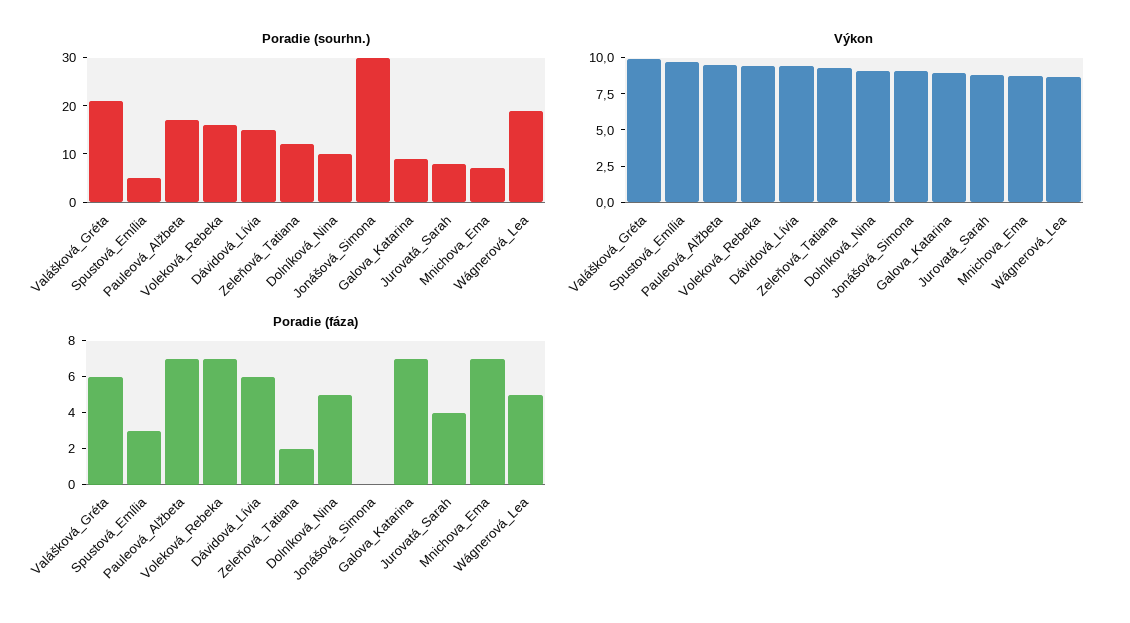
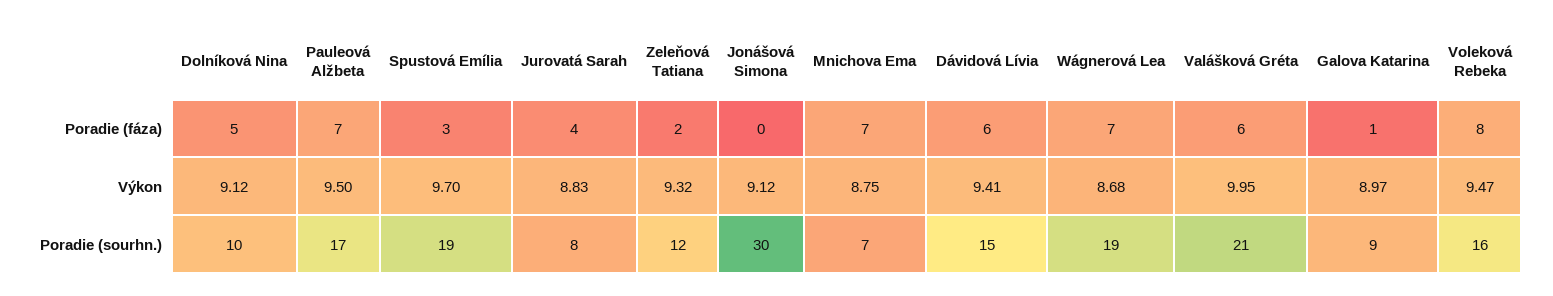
  {
    "Poradie (sourhn.)": {
      "Valášková_Gréta": 21,
-     "Spustová_Emília": 5,
+     "Spustová_Emília": 19,
      "Pauleová_Alžbeta": 17,
      "Voleková_Rebeka": 16,
      "Dávidová_Lívia": 15,
      "Zeleňová_Tatiana": 12,
      "Dolníková_Nina": 10,
      "Jonášová_Simona": 30,
      "Galova_Katarina": 9,
      "Jurovatá_Sarah": 8,
      "Mnichova_Ema": 7,
      "Wágnerová_Lea": 19
    },
    "Výkon": {
      "Valášková_Gréta": 9.95,
      "Spustová_Emília": 9.7,
      "Pauleová_Alžbeta": 9.5,
      "Voleková_Rebeka": 9.47,
      "Dávidová_Lívia": 9.41,
      "Zeleňová_Tatiana": 9.32,
      "Dolníková_Nina": 9.12,
      "Jonášová_Simona": 9.12,
      "Galova_Katarina": 8.97,
      "Jurovatá_Sarah": 8.83,
      "Mnichova_Ema": 8.75,
      "Wágnerová_Lea": 8.68
    },
    "Poradie (fáza)": {
      "Valášková_Gréta": 6,
      "Spustová_Emília": 3,
      "Pauleová_Alžbeta": 7,
-     "Voleková_Rebeka": 7,
+     "Voleková_Rebeka": 8,
      "Dávidová_Lívia": 6,
      "Zeleňová_Tatiana": 2,
      "Dolníková_Nina": 5,
      "Jonášová_Simona": 0,
-     "Galova_Katarina": 7,
+     "Galova_Katarina": 1,
      "Jurovatá_Sarah": 4,
      "Mnichova_Ema": 7,
-     "Wágnerová_Lea": 5
+     "Wágnerová_Lea": 7
    }
  }

